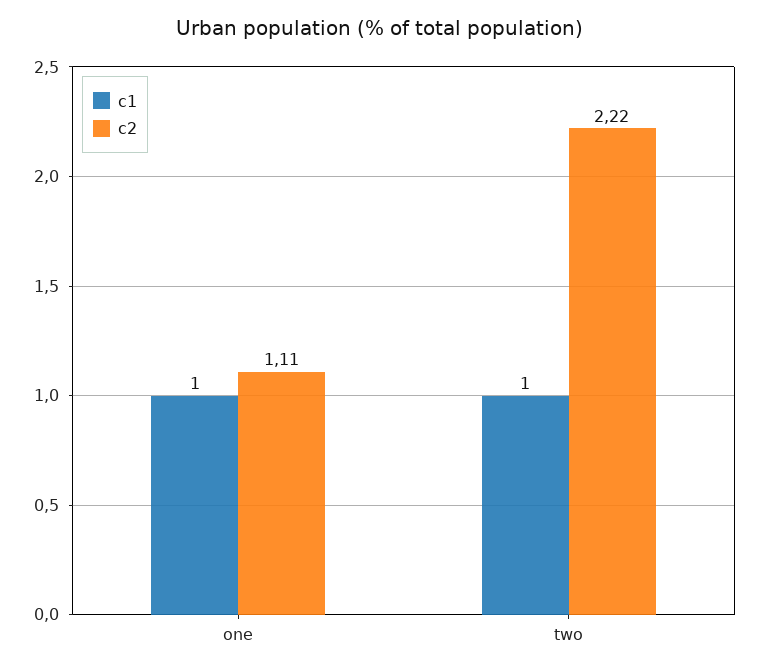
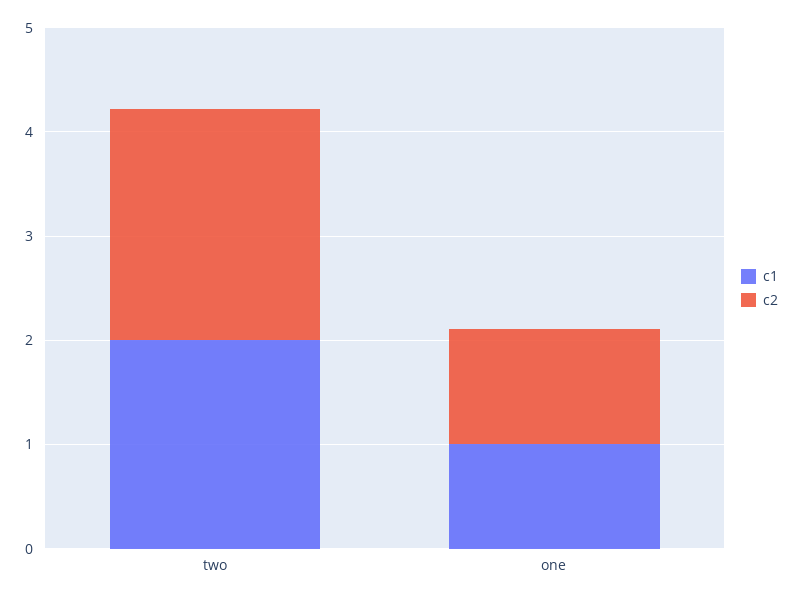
  {
    "c1": {
      "one": 1,
-     "two": 1
+     "two": 2
    },
    "c2": {
      "one": 1.11,
      "two": 2.22
    }
  }

